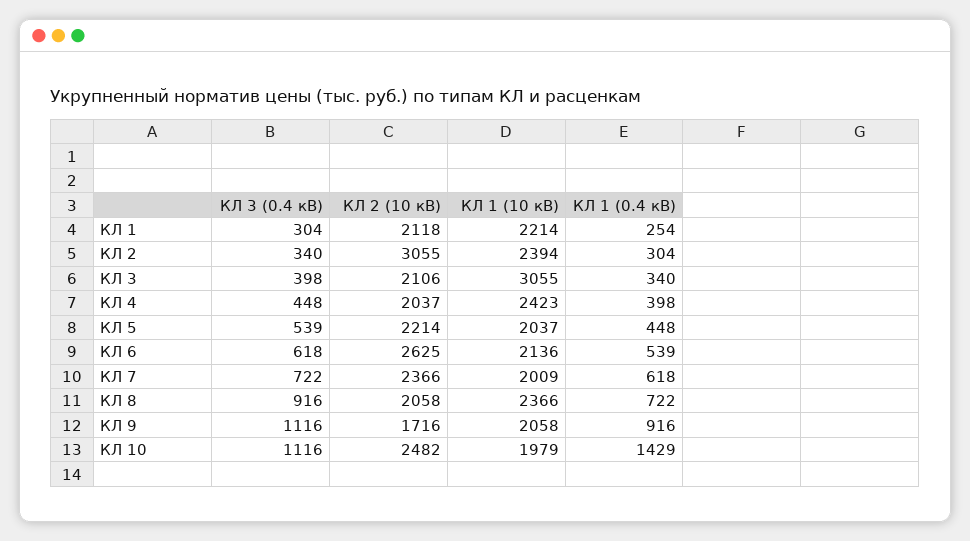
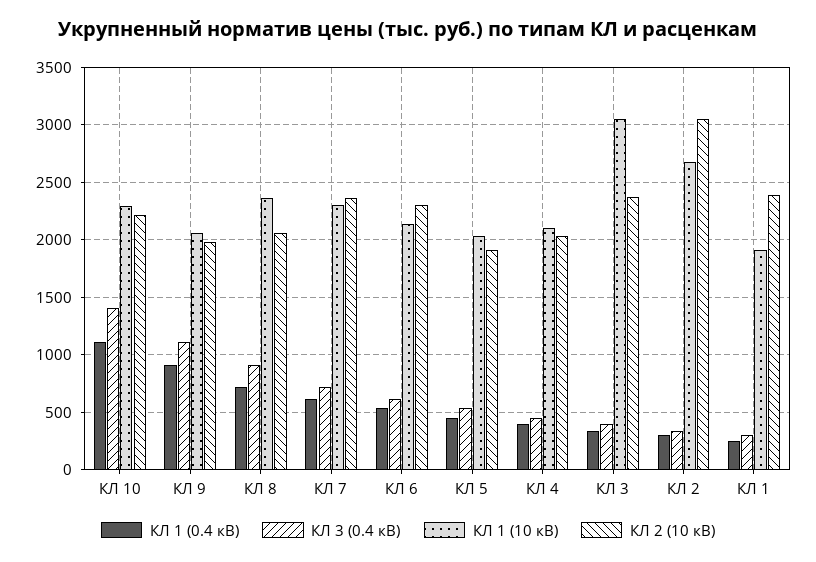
  {
    "КЛ 3 (0.4 кВ)": {
      "КЛ 1": 304,
      "КЛ 2": 340,
      "КЛ 3": 398,
      "КЛ 4": 448,
      "КЛ 5": 539,
      "КЛ 6": 618,
      "КЛ 7": 722,
      "КЛ 8": 916,
      "КЛ 9": 1116,
-     "КЛ 10": 1116
+     "КЛ 10": 1400
    },
    "КЛ 2 (10 кВ)": {
-     "КЛ 1": 2118,
+     "КЛ 1": 2400,
      "КЛ 2": 3055,
-     "КЛ 3": 2106,
+     "КЛ 3": 2400,
      "КЛ 4": 2037,
-     "КЛ 5": 2214,
+     "КЛ 5": 1900,
-     "КЛ 6": 2625,
+     "КЛ 6": 2300,
      "КЛ 7": 2366,
      "КЛ 8": 2058,
-     "КЛ 9": 1716,
+     "КЛ 9": 2000,
-     "КЛ 10": 2482
+     "КЛ 10": 2200
    },
    "КЛ 1 (10 кВ)": {
-     "КЛ 1": 2214,
+     "КЛ 1": 1900,
-     "КЛ 2": 2394,
+     "КЛ 2": 2700,
      "КЛ 3": 3055,
-     "КЛ 4": 2423,
+     "КЛ 4": 2100,
      "КЛ 5": 2037,
      "КЛ 6": 2136,
-     "КЛ 7": 2009,
+     "КЛ 7": 2300,
      "КЛ 8": 2366,
      "КЛ 9": 2058,
-     "КЛ 10": 1979
+     "КЛ 10": 2300
    },
    "КЛ 1 (0.4 кВ)": {
      "КЛ 1": 254,
      "КЛ 2": 304,
      "КЛ 3": 340,
      "КЛ 4": 398,
      "КЛ 5": 448,
      "КЛ 6": 539,
      "КЛ 7": 618,
      "КЛ 8": 722,
      "КЛ 9": 916,
-     "КЛ 10": 1429
+     "КЛ 10": 1100
    }
  }

